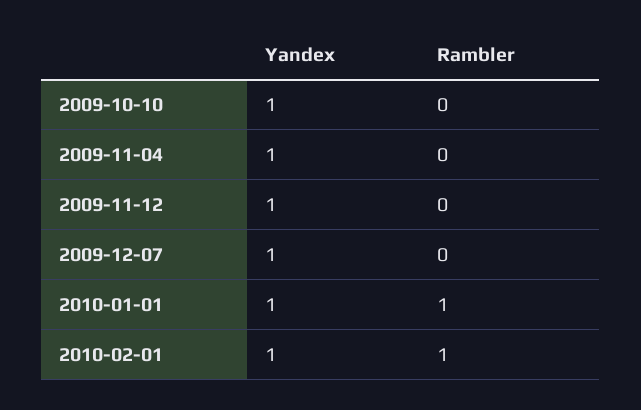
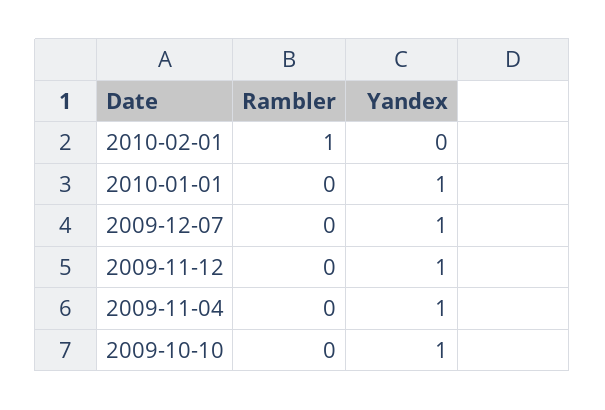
  {
    "Yandex": {
      "2009-10-10": 1,
      "2009-11-04": 1,
      "2009-11-12": 1,
      "2009-12-07": 1,
      "2010-01-01": 1,
-     "2010-02-01": 1
+     "2010-02-01": 0
    },
    "Rambler": {
      "2009-10-10": 0,
      "2009-11-04": 0,
      "2009-11-12": 0,
      "2009-12-07": 0,
-     "2010-01-01": 1,
+     "2010-01-01": 0,
      "2010-02-01": 1
    }
  }

